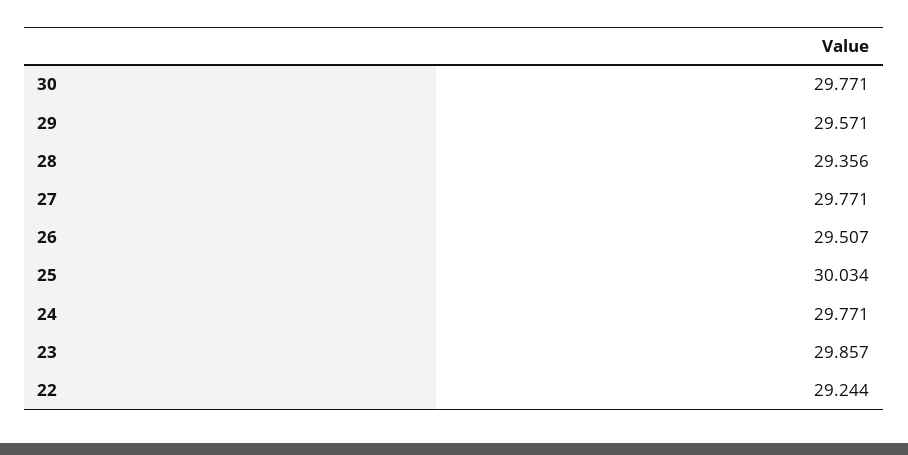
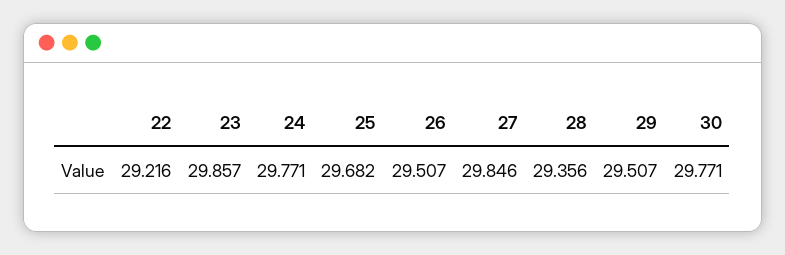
  {
    "30": 29.771,
-   "29": 29.571,
+   "29": 29.507,
    "28": 29.356,
-   "27": 29.771,
+   "27": 29.846,
    "26": 29.507,
-   "25": 30.034,
+   "25": 29.682,
    "24": 29.771,
    "23": 29.857,
-   "22": 29.244
+   "22": 29.216
  }

